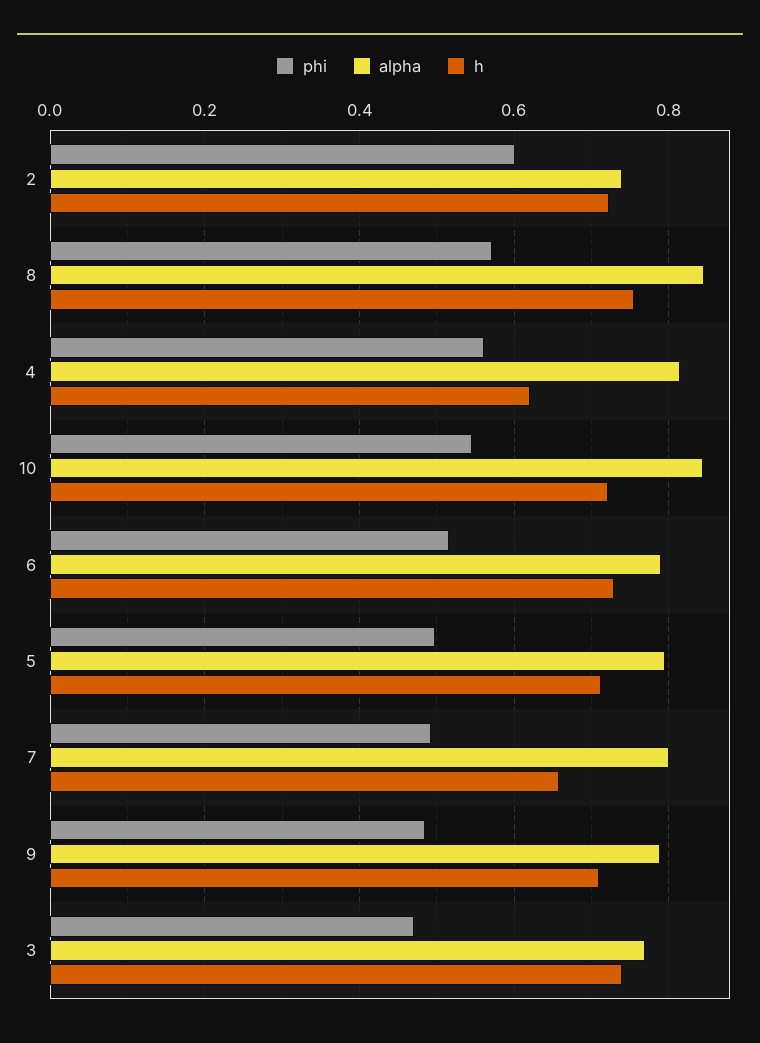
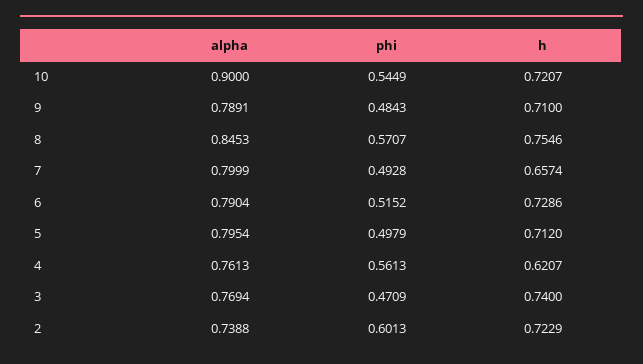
  {
    "phi": {
      "2": 0.6013,
      "8": 0.5707,
      "4": 0.5613,
      "10": 0.5449,
      "6": 0.5152,
      "5": 0.4979,
      "7": 0.4928,
      "9": 0.4843,
      "3": 0.4709
    },
    "alpha": {
      "2": 0.7388,
      "8": 0.8453,
-     "4": 0.82,
+     "4": 0.7613,
-     "10": 0.84,
+     "10": 0.9,
      "6": 0.7904,
      "5": 0.7954,
      "7": 0.7999,
      "9": 0.7891,
      "3": 0.7694
    },
    "h": {
      "2": 0.7229,
      "8": 0.7546,
      "4": 0.6207,
      "10": 0.7207,
      "6": 0.7286,
      "5": 0.712,
      "7": 0.6574,
      "9": 0.71,
      "3": 0.74
    }
  }

